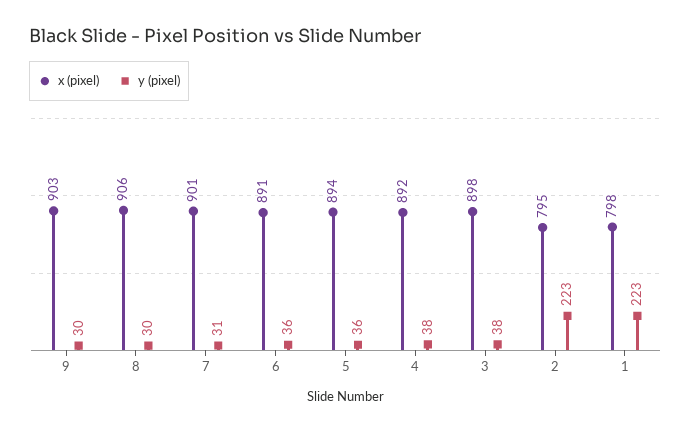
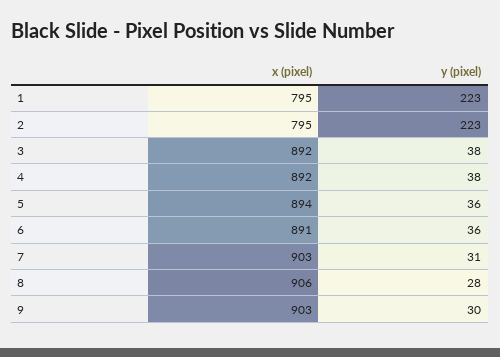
  {
    "x (pixel)": {
      "9": 903,
      "8": 906,
-     "7": 901,
+     "7": 903,
      "6": 891,
      "5": 894,
      "4": 892,
-     "3": 898,
+     "3": 892,
      "2": 795,
-     "1": 798
+     "1": 795
    },
    "y (pixel)": {
      "9": 30,
-     "8": 30,
+     "8": 28,
      "7": 31,
      "6": 36,
      "5": 36,
      "4": 38,
      "3": 38,
      "2": 223,
      "1": 223
    }
  }

